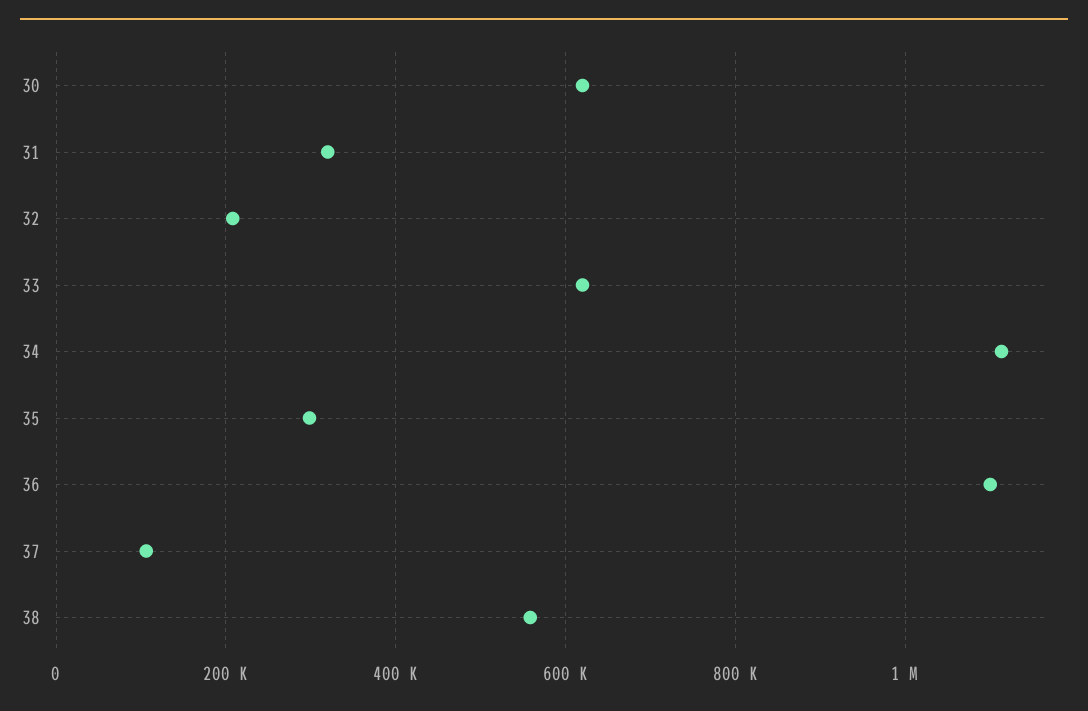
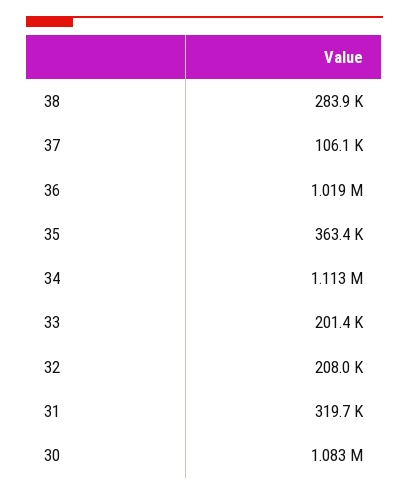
  {
-   "30": 620000,
+   "30": 1083000,
    "31": 319700,
    "32": 208000,
-   "33": 620000,
+   "33": 201400,
    "34": 1113000,
-   "35": 300000,
+   "35": 363400,
-   "36": 1100000,
+   "36": 1019000,
    "37": 106100,
-   "38": 560000
+   "38": 283900
  }

